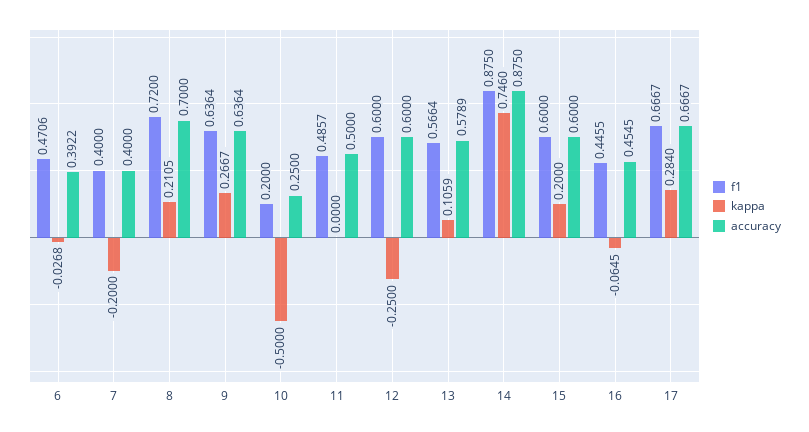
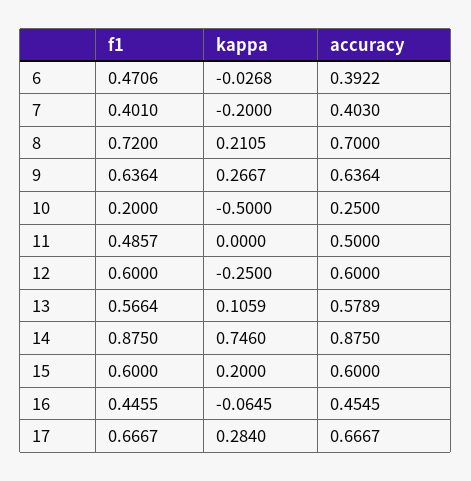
  {
    "f1": {
      "6": 0.4706,
-     "7": 0.4,
+     "7": 0.401,
      "8": 0.72,
      "9": 0.6364,
      "10": 0.2,
      "11": 0.4857,
      "12": 0.6,
      "13": 0.5664,
      "14": 0.875,
      "15": 0.6,
      "16": 0.4455,
      "17": 0.6667
    },
    "kappa": {
      "6": -0.0268,
      "7": -0.2,
      "8": 0.2105,
      "9": 0.2667,
      "10": -0.5,
      "11": 0,
      "12": -0.25,
      "13": 0.1059,
      "14": 0.746,
      "15": 0.2,
      "16": -0.0645,
      "17": 0.284
    },
    "accuracy": {
      "6": 0.3922,
-     "7": 0.4,
+     "7": 0.403,
      "8": 0.7,
      "9": 0.6364,
      "10": 0.25,
      "11": 0.5,
      "12": 0.6,
      "13": 0.5789,
      "14": 0.875,
      "15": 0.6,
      "16": 0.4545,
      "17": 0.6667
    }
  }

